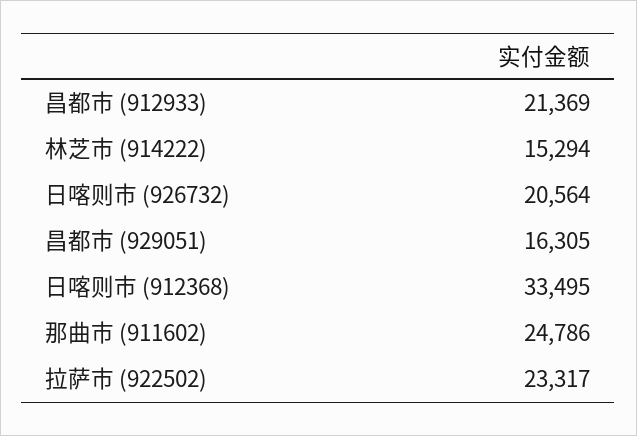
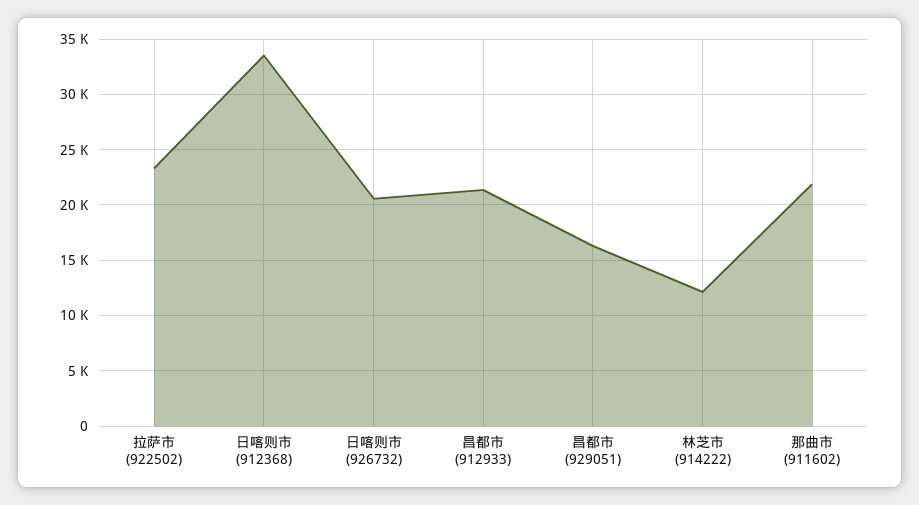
  {
    "昌都市 (912933)": 21369,
-   "林芝市 (914222)": 15294,
+   "林芝市 (914222)": 12000,
    "日喀则市 (926732)": 20564,
    "昌都市 (929051)": 16305,
    "日喀则市 (912368)": 33495,
-   "那曲市 (911602)": 24786,
+   "那曲市 (911602)": 22000,
    "拉萨市 (922502)": 23317
  }

